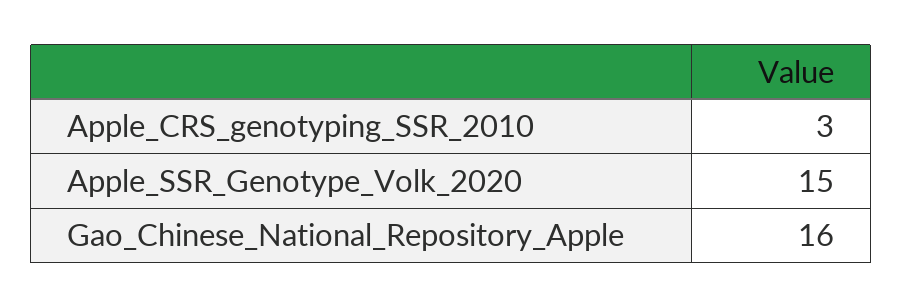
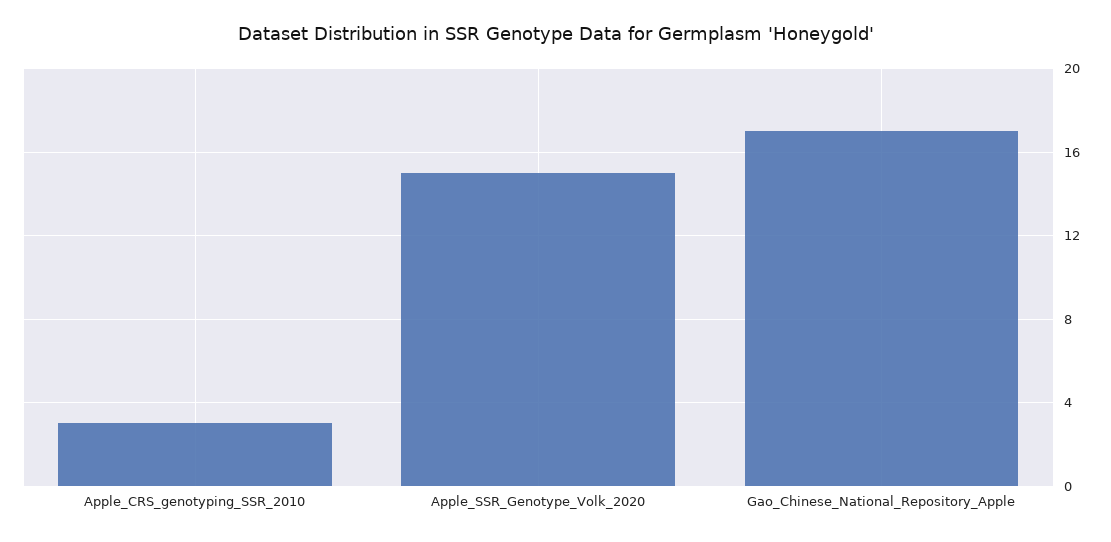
  {
    "Apple_CRS_genotyping_SSR_2010": 3,
    "Apple_SSR_Genotype_Volk_2020": 15,
-   "Gao_Chinese_National_Repository_Apple": 16
+   "Gao_Chinese_National_Repository_Apple": 17
  }

